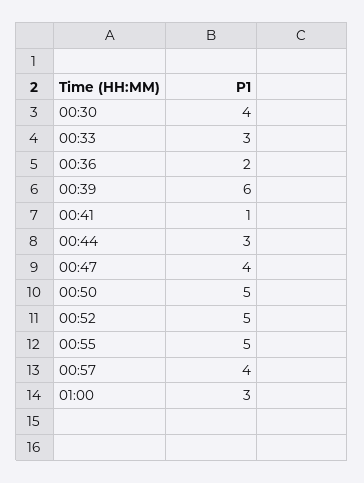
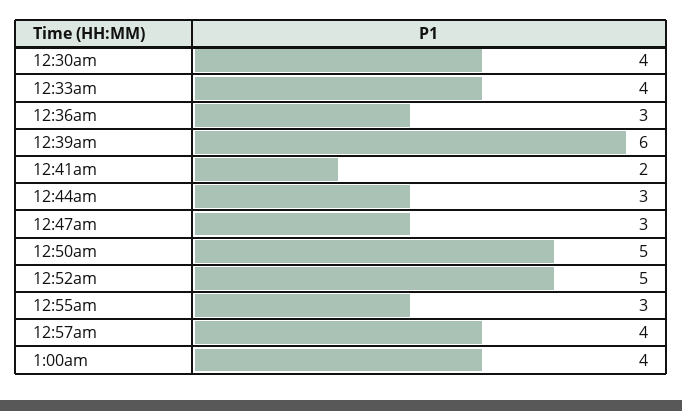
  {
    "00:30": 4,
-   "00:33": 3,
+   "00:33": 4,
-   "00:36": 2,
+   "00:36": 3,
    "00:39": 6,
-   "00:41": 1,
+   "00:41": 2,
    "00:44": 3,
-   "00:47": 4,
+   "00:47": 3,
    "00:50": 5,
    "00:52": 5,
-   "00:55": 5,
+   "00:55": 3,
    "00:57": 4,
-   "01:00": 3
+   "01:00": 4
  }

